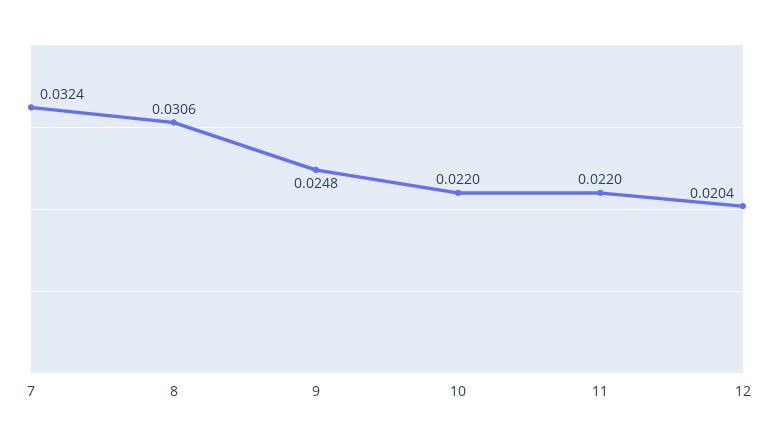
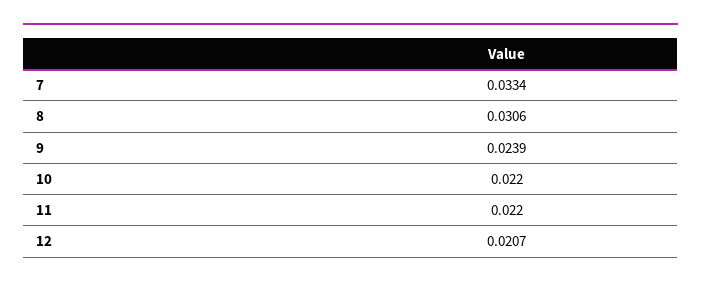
  {
-   "7": 0.0324,
+   "7": 0.0334,
    "8": 0.0306,
-   "9": 0.0248,
+   "9": 0.0239,
    "10": 0.022,
    "11": 0.022,
-   "12": 0.0204
+   "12": 0.0207
  }

